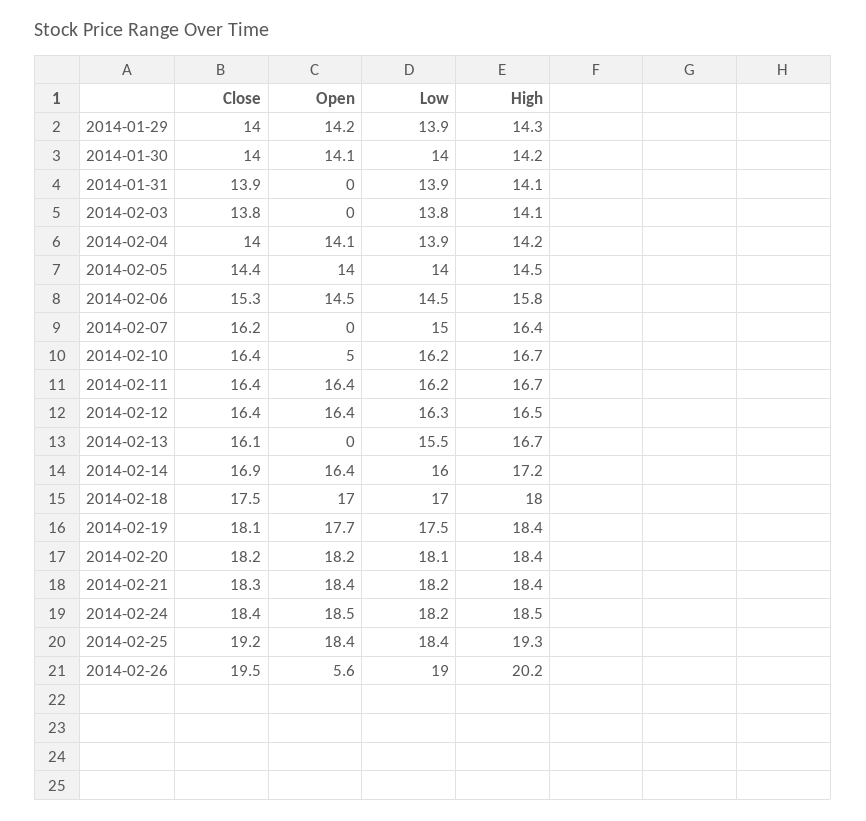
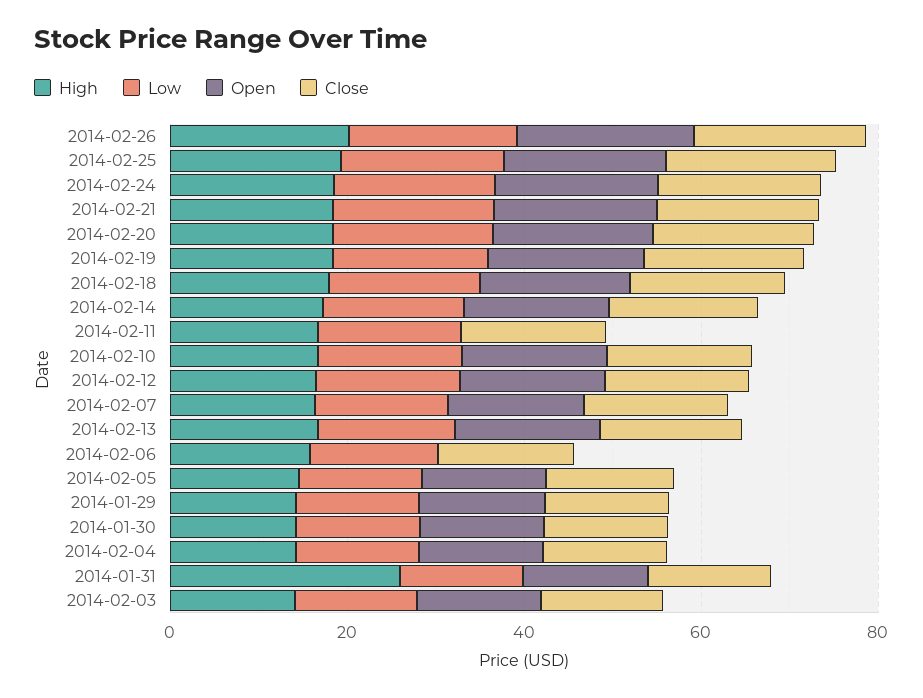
  {
    "Close": {
      "2014-01-29": 14,
      "2014-01-30": 14,
      "2014-01-31": 13.9,
      "2014-02-03": 13.8,
      "2014-02-04": 14,
      "2014-02-05": 14.4,
      "2014-02-06": 15.3,
      "2014-02-07": 16.2,
      "2014-02-10": 16.4,
      "2014-02-11": 16.4,
      "2014-02-12": 16.4,
      "2014-02-13": 16.1,
      "2014-02-14": 16.9,
      "2014-02-18": 17.5,
      "2014-02-19": 18.1,
      "2014-02-20": 18.2,
      "2014-02-21": 18.3,
      "2014-02-24": 18.4,
      "2014-02-25": 19.2,
      "2014-02-26": 19.5
    },
    "Open": {
      "2014-01-29": 14.2,
      "2014-01-30": 14.1,
-     "2014-01-31": 0,
+     "2014-01-31": 15,
-     "2014-02-03": 0,
+     "2014-02-03": 15,
      "2014-02-04": 14.1,
      "2014-02-05": 14,
-     "2014-02-06": 14.5,
+     "2014-02-06": 0,
-     "2014-02-07": 0,
+     "2014-02-07": 15,
-     "2014-02-10": 5,
+     "2014-02-10": 15,
-     "2014-02-11": 16.4,
+     "2014-02-11": 0,
      "2014-02-12": 16.4,
-     "2014-02-13": 0,
+     "2014-02-13": 15,
      "2014-02-14": 16.4,
      "2014-02-18": 17,
      "2014-02-19": 17.7,
      "2014-02-20": 18.2,
      "2014-02-21": 18.4,
      "2014-02-24": 18.5,
      "2014-02-25": 18.4,
-     "2014-02-26": 5.6
+     "2014-02-26": 20
    },
    "Low": {
      "2014-01-29": 13.9,
      "2014-01-30": 14,
      "2014-01-31": 13.9,
      "2014-02-03": 13.8,
      "2014-02-04": 13.9,
      "2014-02-05": 14,
      "2014-02-06": 14.5,
      "2014-02-07": 15,
      "2014-02-10": 16.2,
      "2014-02-11": 16.2,
      "2014-02-12": 16.3,
      "2014-02-13": 15.5,
      "2014-02-14": 16,
      "2014-02-18": 17,
      "2014-02-19": 17.5,
      "2014-02-20": 18.1,
      "2014-02-21": 18.2,
      "2014-02-24": 18.2,
      "2014-02-25": 18.4,
      "2014-02-26": 19
    },
    "High": {
      "2014-01-29": 14.3,
      "2014-01-30": 14.2,
-     "2014-01-31": 14.1,
+     "2014-01-31": 25,
      "2014-02-03": 14.1,
      "2014-02-04": 14.2,
      "2014-02-05": 14.5,
      "2014-02-06": 15.8,
      "2014-02-07": 16.4,
      "2014-02-10": 16.7,
      "2014-02-11": 16.7,
      "2014-02-12": 16.5,
      "2014-02-13": 16.7,
      "2014-02-14": 17.2,
      "2014-02-18": 18,
      "2014-02-19": 18.4,
      "2014-02-20": 18.4,
      "2014-02-21": 18.4,
      "2014-02-24": 18.5,
      "2014-02-25": 19.3,
      "2014-02-26": 20.2
    }
  }

